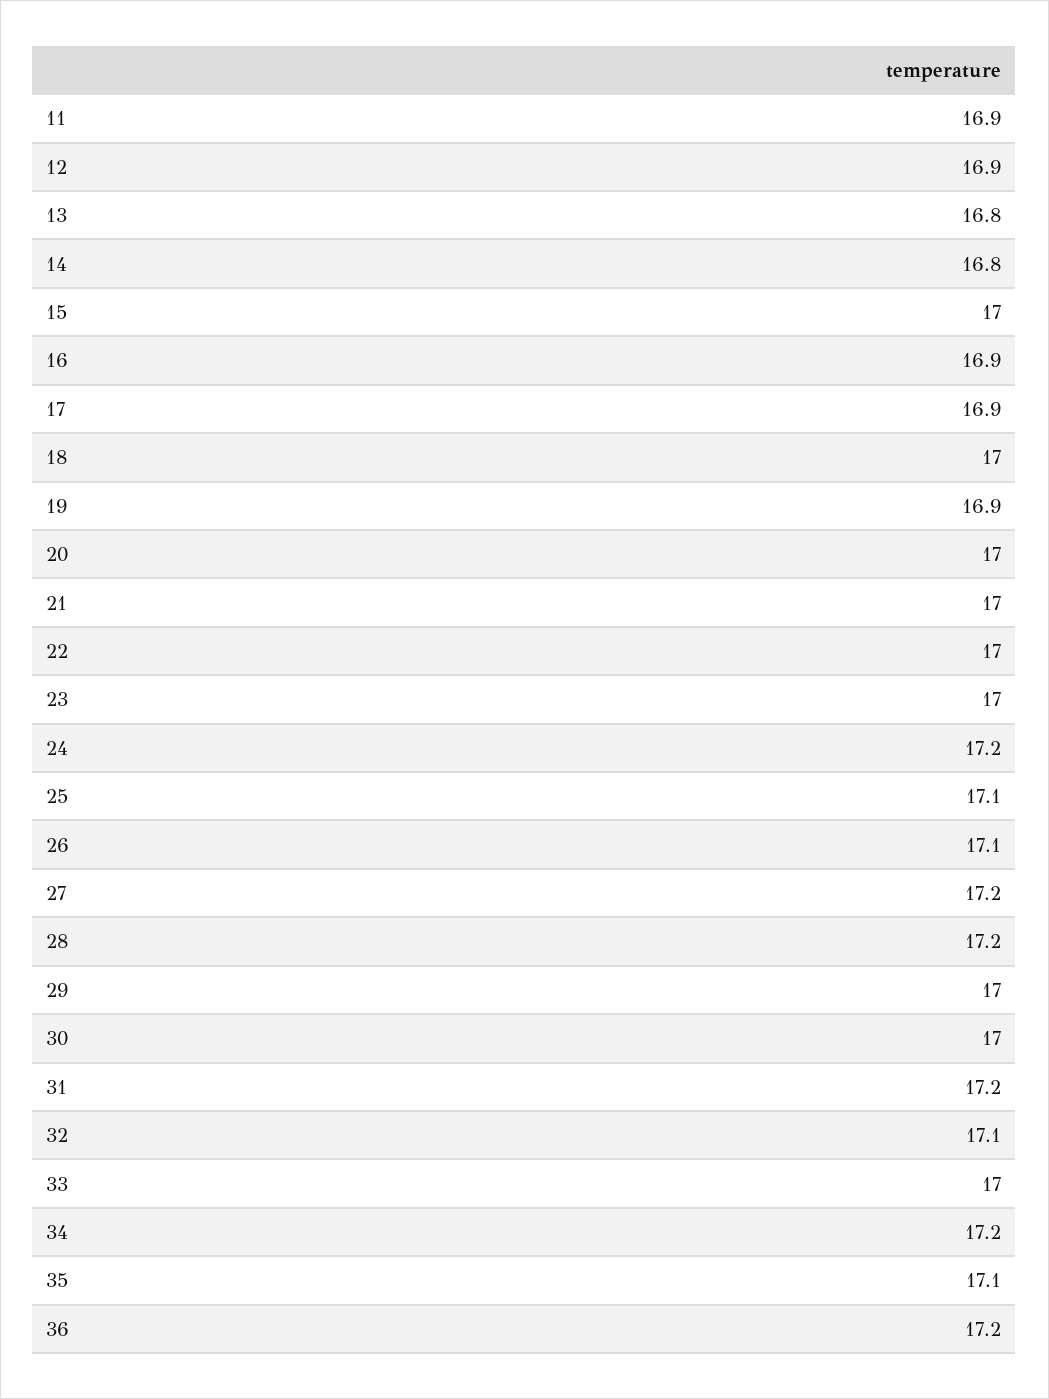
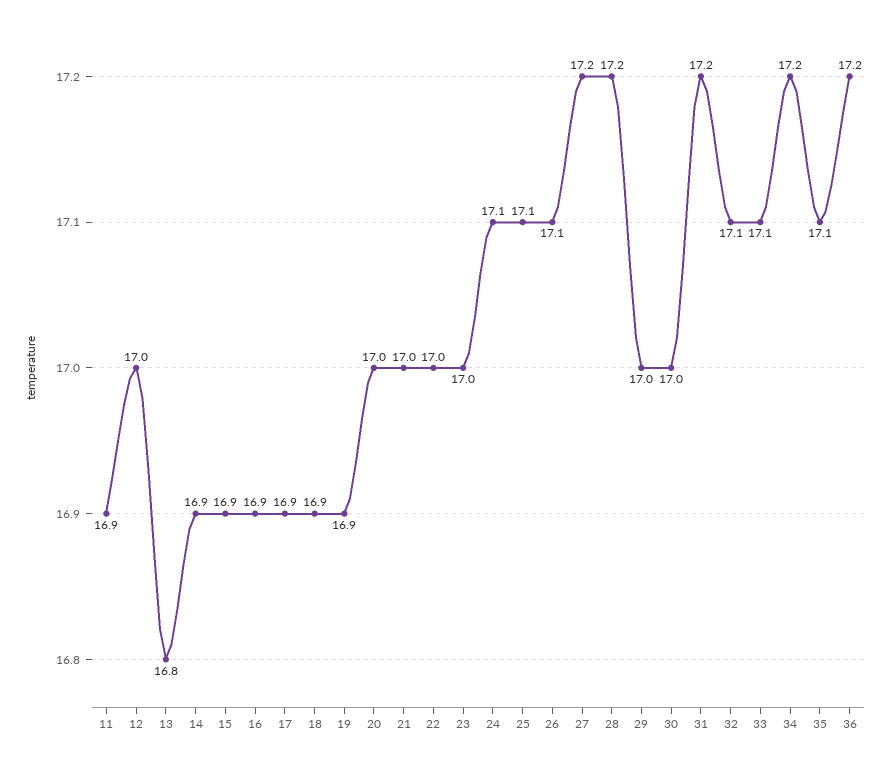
  {
    "11": 16.9,
-   "12": 16.9,
+   "12": 17,
    "13": 16.8,
-   "14": 16.8,
+   "14": 16.9,
-   "15": 17,
+   "15": 16.9,
    "16": 16.9,
    "17": 16.9,
-   "18": 17,
+   "18": 16.9,
    "19": 16.9,
    "20": 17,
    "21": 17,
    "22": 17,
    "23": 17,
-   "24": 17.2,
+   "24": 17.1,
    "25": 17.1,
    "26": 17.1,
    "27": 17.2,
    "28": 17.2,
    "29": 17,
    "30": 17,
    "31": 17.2,
    "32": 17.1,
-   "33": 17,
+   "33": 17.1,
    "34": 17.2,
    "35": 17.1,
    "36": 17.2
  }

